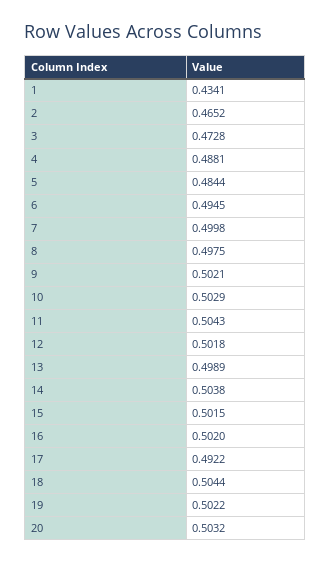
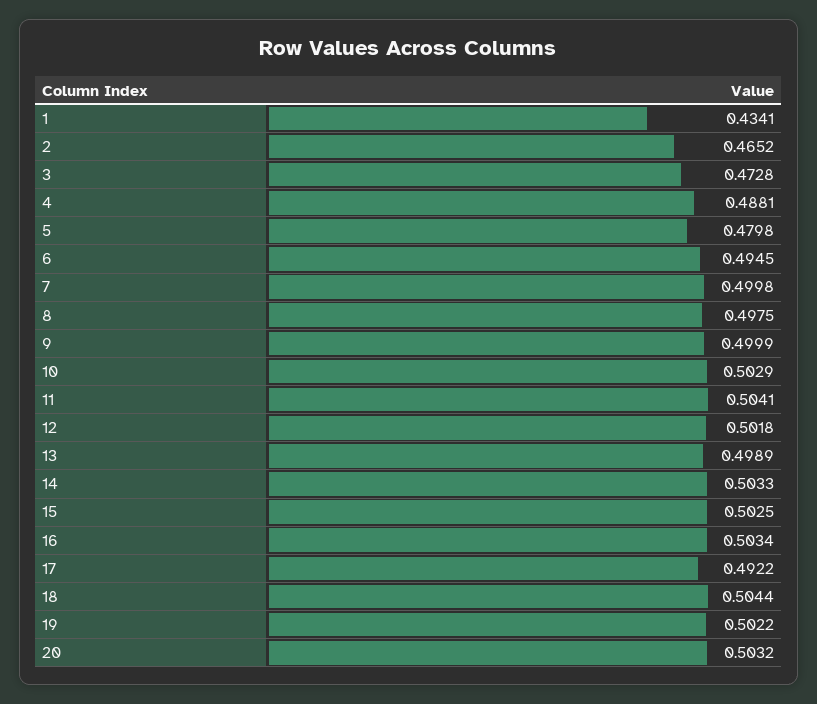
  {
    "1": 0.4341,
    "2": 0.4652,
    "3": 0.4728,
    "4": 0.4881,
-   "5": 0.4844,
+   "5": 0.4798,
    "6": 0.4945,
    "7": 0.4998,
    "8": 0.4975,
-   "9": 0.5021,
+   "9": 0.4999,
    "10": 0.5029,
-   "11": 0.5043,
+   "11": 0.5041,
    "12": 0.5018,
    "13": 0.4989,
-   "14": 0.5038,
+   "14": 0.5033,
-   "15": 0.5015,
+   "15": 0.5025,
-   "16": 0.502,
+   "16": 0.5034,
    "17": 0.4922,
    "18": 0.5044,
    "19": 0.5022,
    "20": 0.5032
  }

